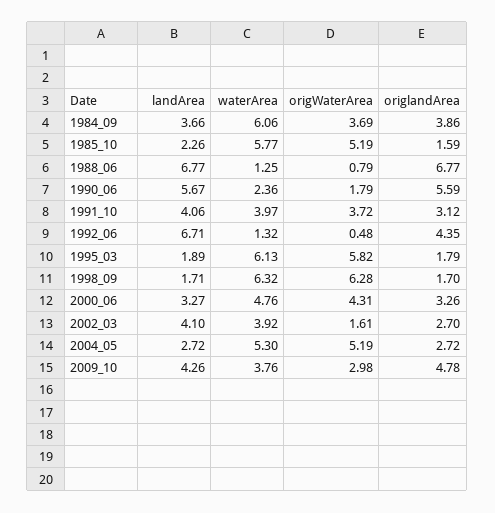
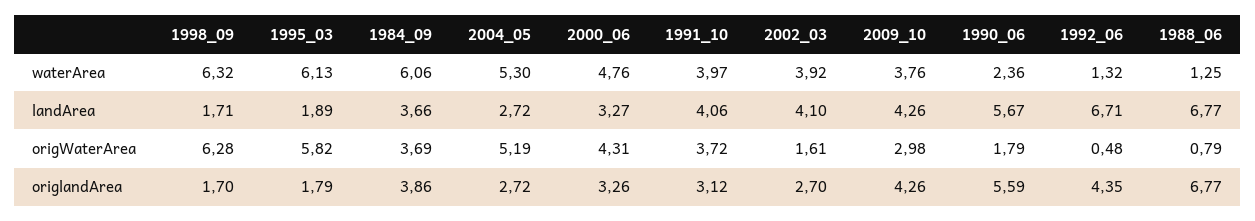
  {
    "landArea": {
      "1984_09": 3.66,
-     "1985_10": 2.26,
      "1988_06": 6.77,
      "1990_06": 5.67,
      "1991_10": 4.06,
      "1992_06": 6.71,
      "1995_03": 1.89,
      "1998_09": 1.71,
      "2000_06": 3.27,
      "2002_03": 4.1,
      "2004_05": 2.72,
      "2009_10": 4.26
    },
    "waterArea": {
      "1984_09": 6.06,
-     "1985_10": 5.77,
      "1988_06": 1.25,
      "1990_06": 2.36,
      "1991_10": 3.97,
      "1992_06": 1.32,
      "1995_03": 6.13,
      "1998_09": 6.32,
      "2000_06": 4.76,
      "2002_03": 3.92,
      "2004_05": 5.3,
      "2009_10": 3.76
    },
    "origWaterArea": {
      "1984_09": 3.69,
-     "1985_10": 5.19,
      "1988_06": 0.79,
      "1990_06": 1.79,
      "1991_10": 3.72,
      "1992_06": 0.48,
      "1995_03": 5.82,
      "1998_09": 6.28,
      "2000_06": 4.31,
      "2002_03": 1.61,
      "2004_05": 5.19,
      "2009_10": 2.98
    },
    "origlandArea": {
      "1984_09": 3.86,
-     "1985_10": 1.59,
      "1988_06": 6.77,
      "1990_06": 5.59,
      "1991_10": 3.12,
      "1992_06": 4.35,
      "1995_03": 1.79,
      "1998_09": 1.7,
      "2000_06": 3.26,
      "2002_03": 2.7,
      "2004_05": 2.72,
-     "2009_10": 4.78
+     "2009_10": 4.26
    }
  }

